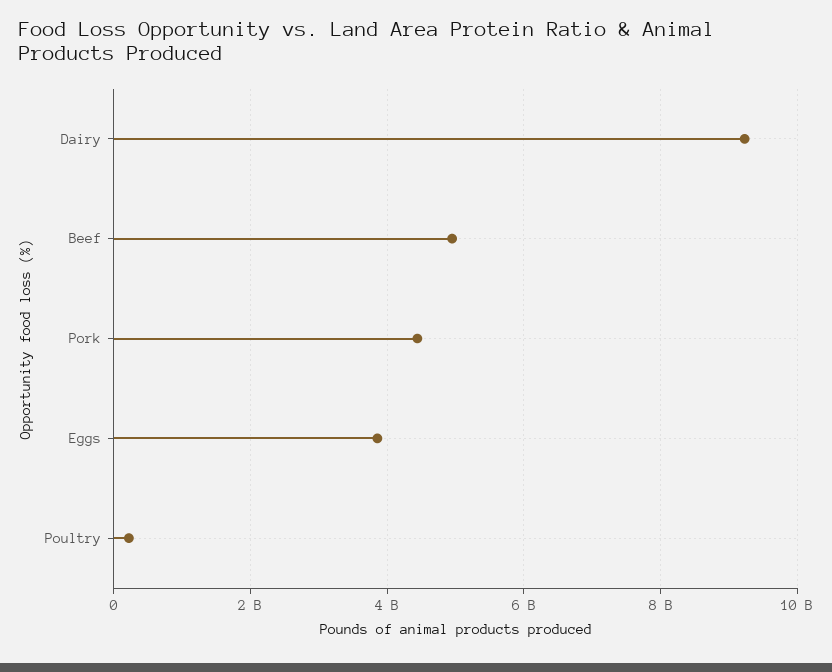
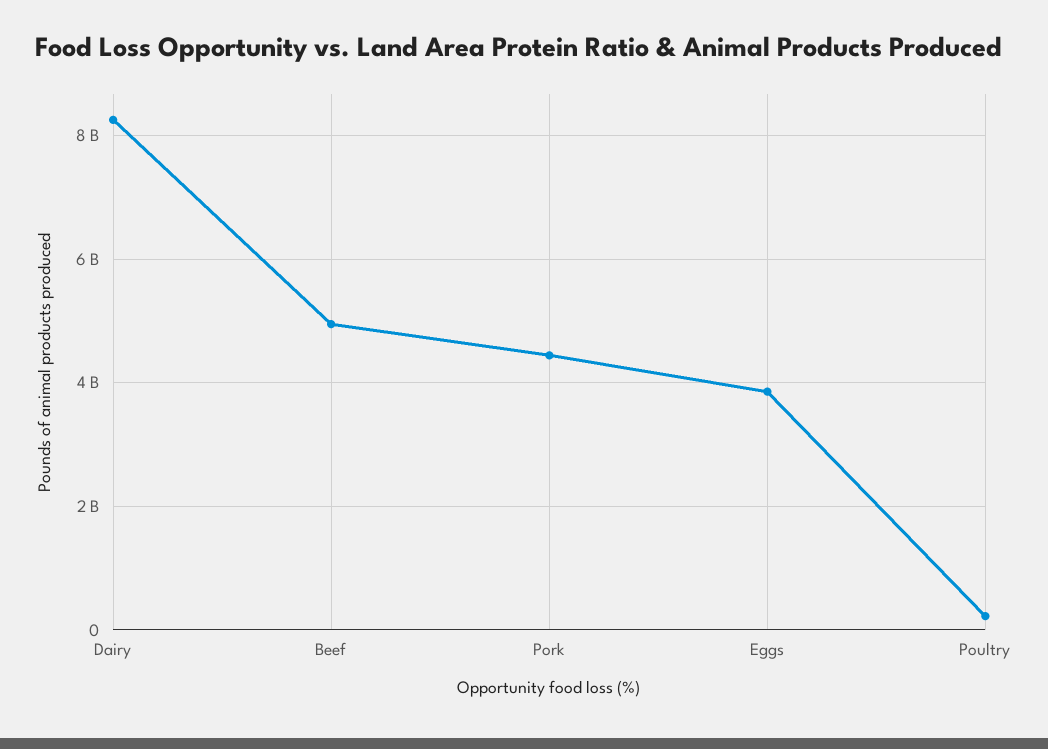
  {
-   "Dairy": 9200000000,
+   "Dairy": 8200000000,
    "Beef": 5000000000,
    "Pork": 4400000000,
    "Eggs": 3800000000,
    "Poultry": 200000000
  }

